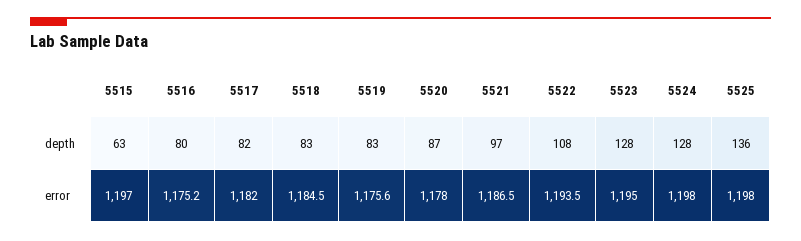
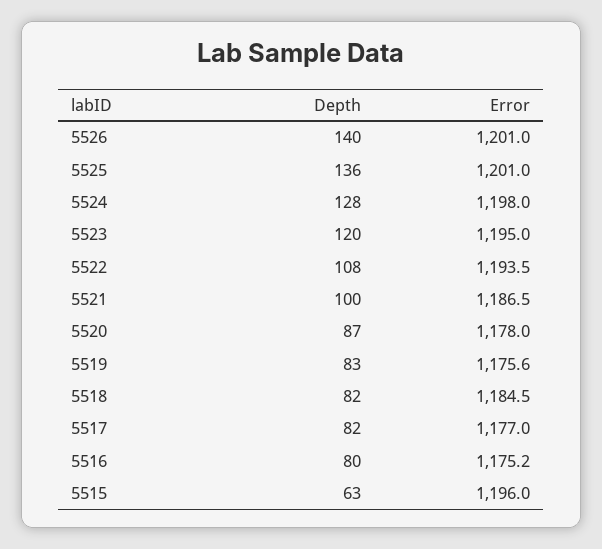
  {
    "5515": {
      "depth": 63,
-     "error": 1197
+     "error": 1196
    },
    "5516": {
      "depth": 80,
      "error": 1175.2
    },
    "5517": {
      "depth": 82,
-     "error": 1182
+     "error": 1177
    },
    "5518": {
-     "depth": 83,
+     "depth": 82,
      "error": 1184.5
    },
    "5519": {
      "depth": 83,
      "error": 1175.6
    },
    "5520": {
      "depth": 87,
      "error": 1178
    },
    "5521": {
-     "depth": 97,
+     "depth": 100,
      "error": 1186.5
    },
    "5522": {
      "depth": 108,
      "error": 1193.5
    },
    "5523": {
-     "depth": 128,
+     "depth": 120,
      "error": 1195
    },
    "5524": {
      "depth": 128,
      "error": 1198
    },
    "5525": {
      "depth": 136,
-     "error": 1198
+     "error": 1201
-   }
+   },
+   "5526": {
+     "depth": 140,
+     "error": 1201
+   }
  }

